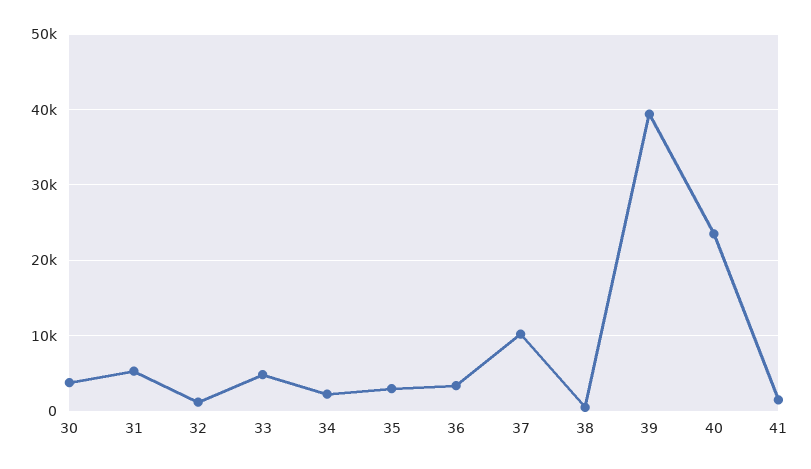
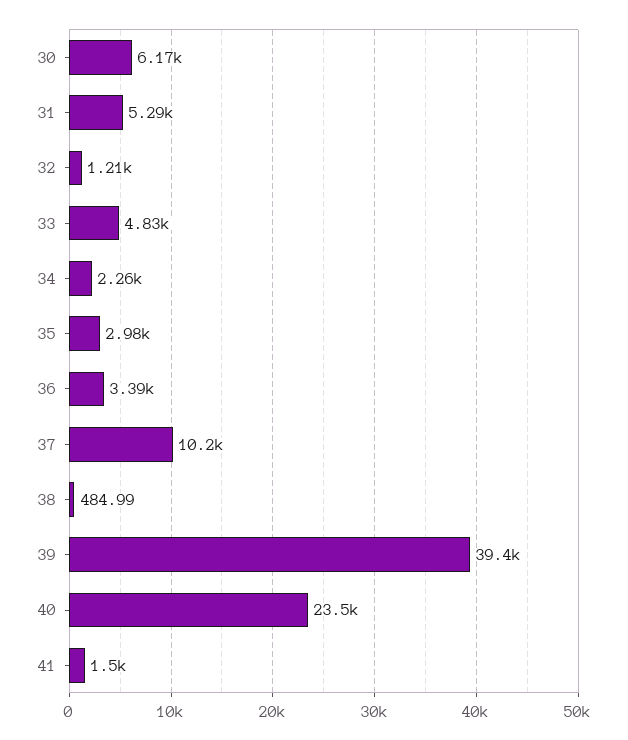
  {
-   "30": 4000,
+   "30": 6170,
    "31": 5290,
    "32": 1210,
    "33": 4830,
    "34": 2260,
    "35": 2980,
    "36": 3390,
    "37": 10200,
    "38": 484.99,
    "39": 39400,
    "40": 23500,
    "41": 1500
  }

